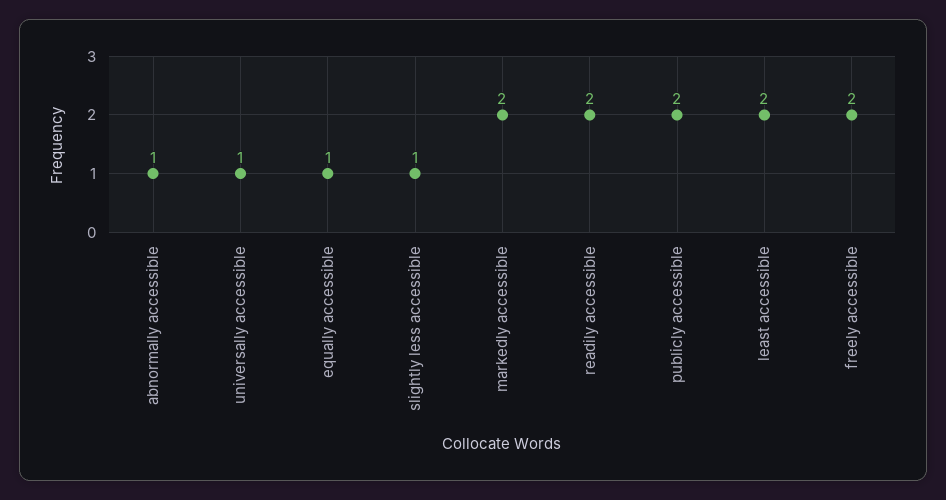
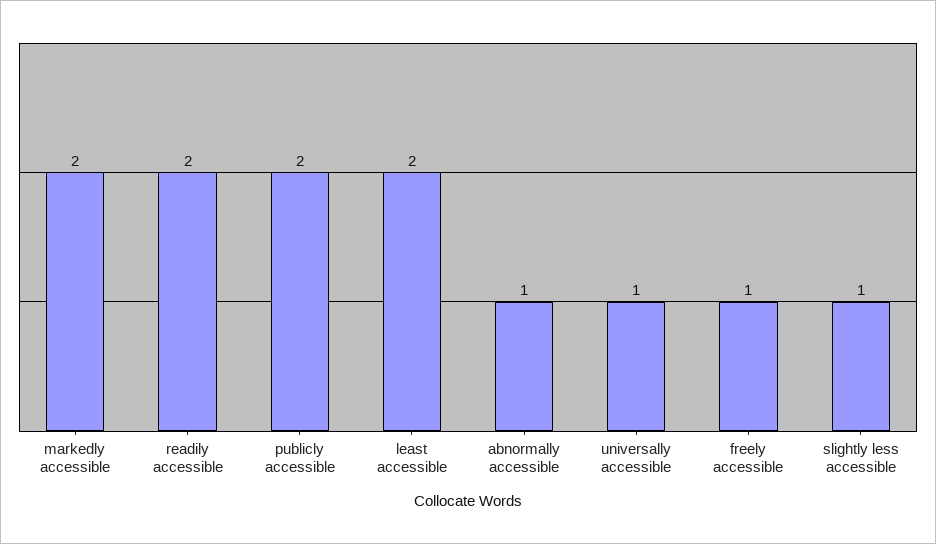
  {
    "abnormally accessible": 1,
    "universally accessible": 1,
-   "equally accessible": 1,
    "slightly less accessible": 1,
    "markedly accessible": 2,
    "readily accessible": 2,
    "publicly accessible": 2,
    "least accessible": 2,
-   "freely accessible": 2
+   "freely accessible": 1
  }

